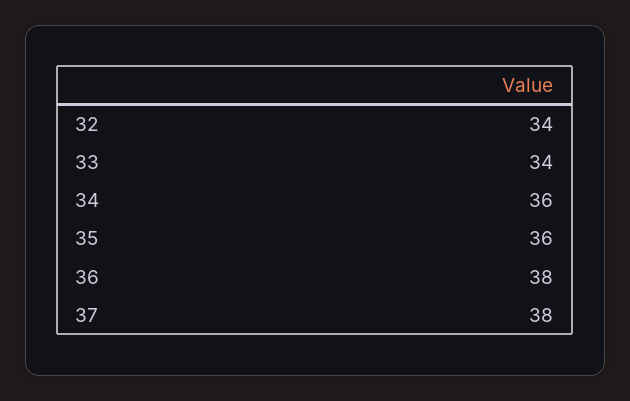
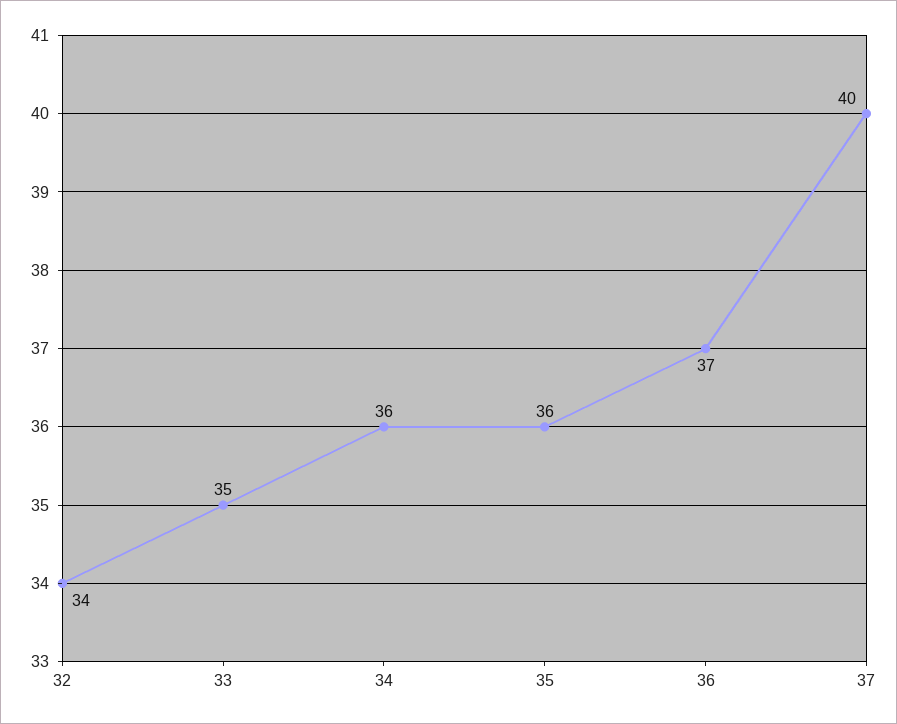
  {
    "32": 34,
-   "33": 34,
+   "33": 35,
    "34": 36,
    "35": 36,
-   "36": 38,
+   "36": 37,
-   "37": 38
+   "37": 40
  }

